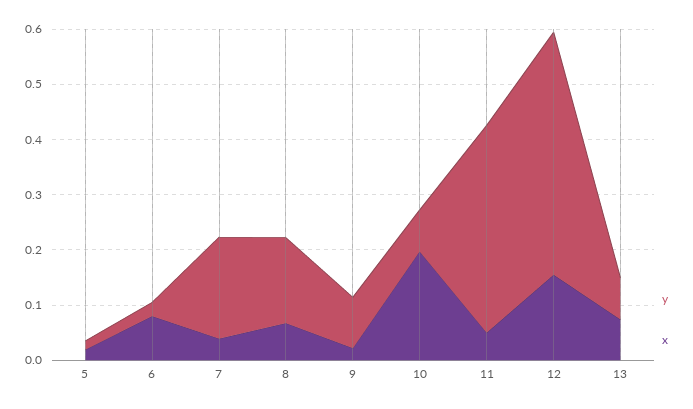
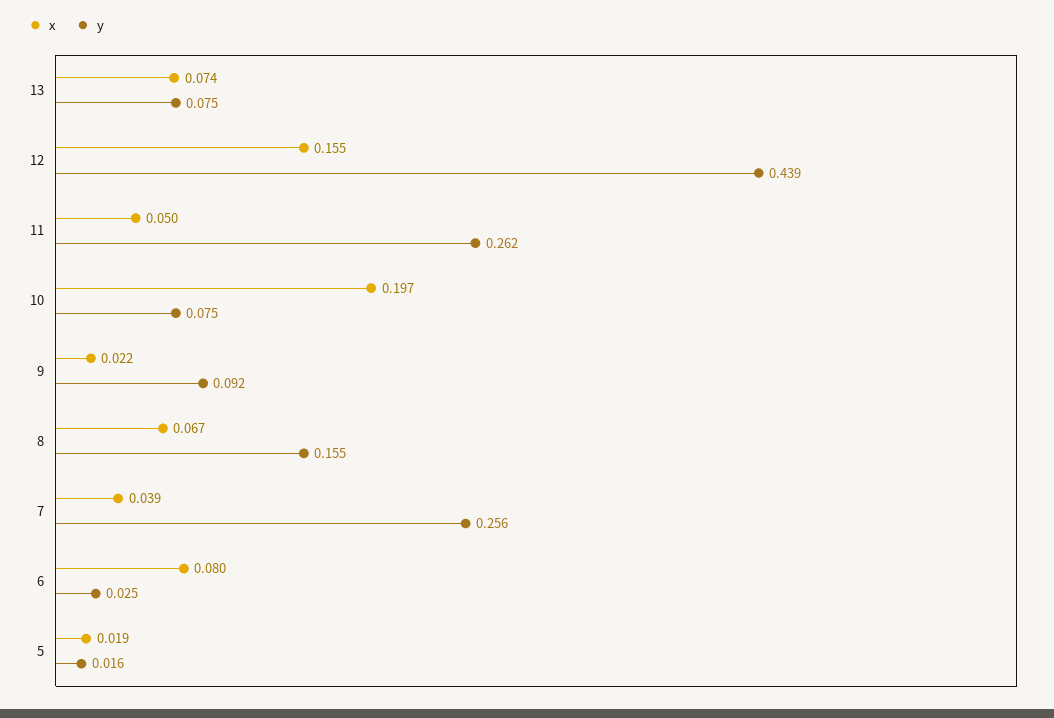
  {
    "y": {
      "5": 0.016,
      "6": 0.025,
-     "7": 0.18,
+     "7": 0.256,
      "8": 0.155,
      "9": 0.092,
      "10": 0.075,
-     "11": 0.38,
+     "11": 0.262,
      "12": 0.439,
      "13": 0.075
    },
    "x": {
      "5": 0.019,
      "6": 0.08,
      "7": 0.039,
      "8": 0.067,
      "9": 0.022,
      "10": 0.197,
      "11": 0.05,
      "12": 0.155,
      "13": 0.074
    }
  }

